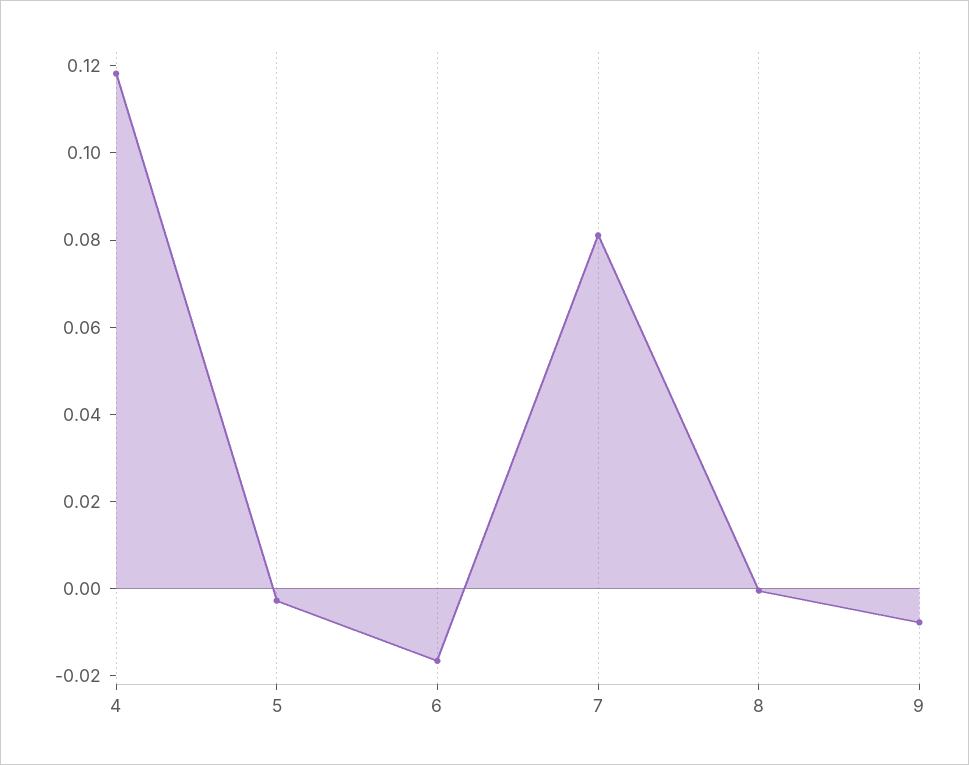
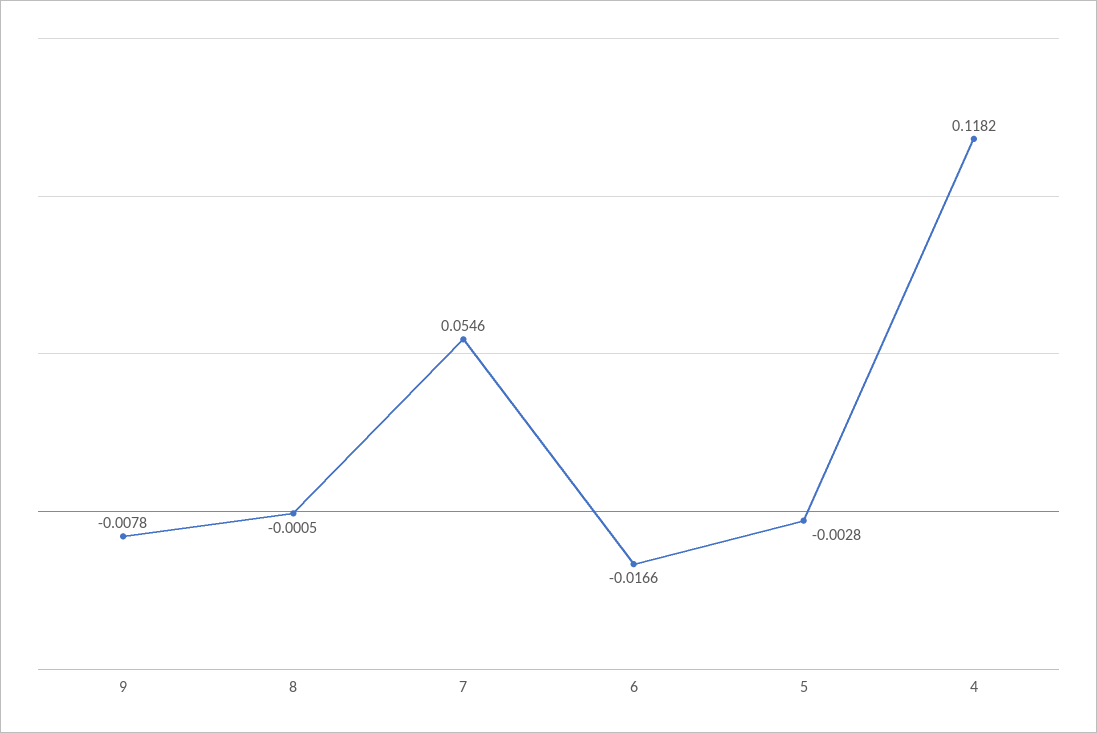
  {
    "4": 0.1182,
    "5": -0.0028,
    "6": -0.0166,
-   "7": 0.08,
+   "7": 0.0546,
    "8": -0.0005,
    "9": -0.0078
  }

